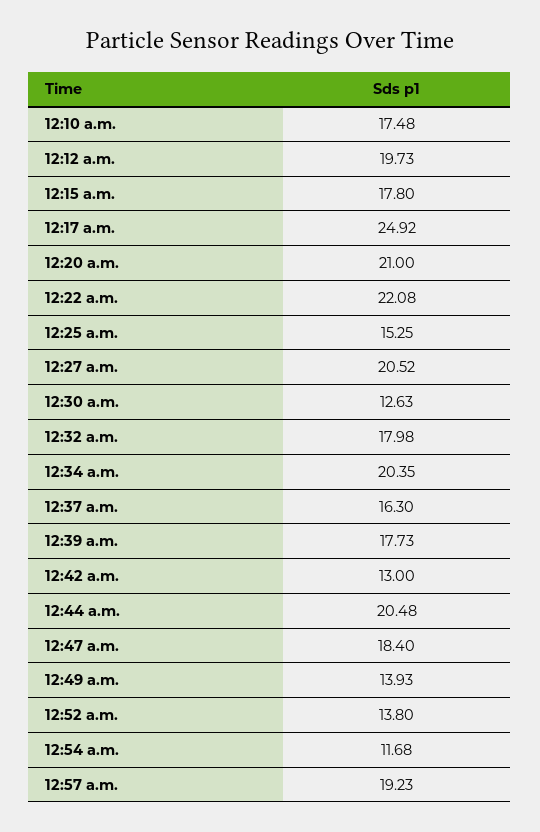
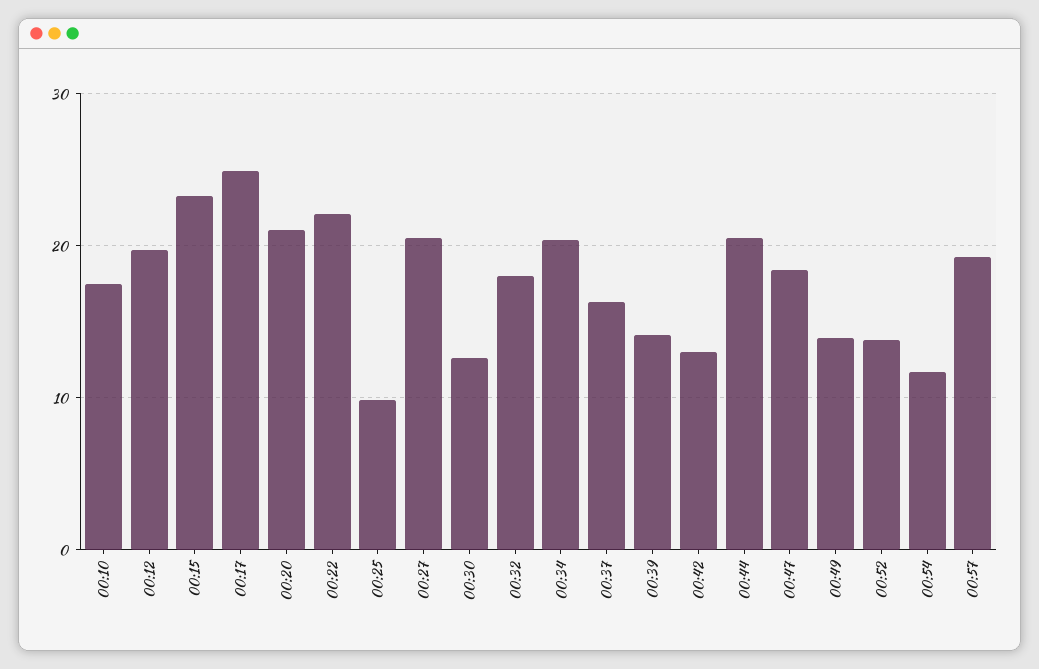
  {
    "12:10 a.m.": 17.48,
    "12:12 a.m.": 19.73,
-   "12:15 a.m.": 17.8,
+   "12:15 a.m.": 23,
    "12:17 a.m.": 24.92,
    "12:20 a.m.": 21,
    "12:22 a.m.": 22.08,
-   "12:25 a.m.": 15.25,
+   "12:25 a.m.": 10,
    "12:27 a.m.": 20.52,
    "12:30 a.m.": 12.63,
    "12:32 a.m.": 17.98,
    "12:34 a.m.": 20.35,
    "12:37 a.m.": 16.3,
-   "12:39 a.m.": 17.73,
+   "12:39 a.m.": 14,
    "12:42 a.m.": 13,
    "12:44 a.m.": 20.48,
    "12:47 a.m.": 18.4,
    "12:49 a.m.": 13.93,
    "12:52 a.m.": 13.8,
    "12:54 a.m.": 11.68,
    "12:57 a.m.": 19.23
  }

